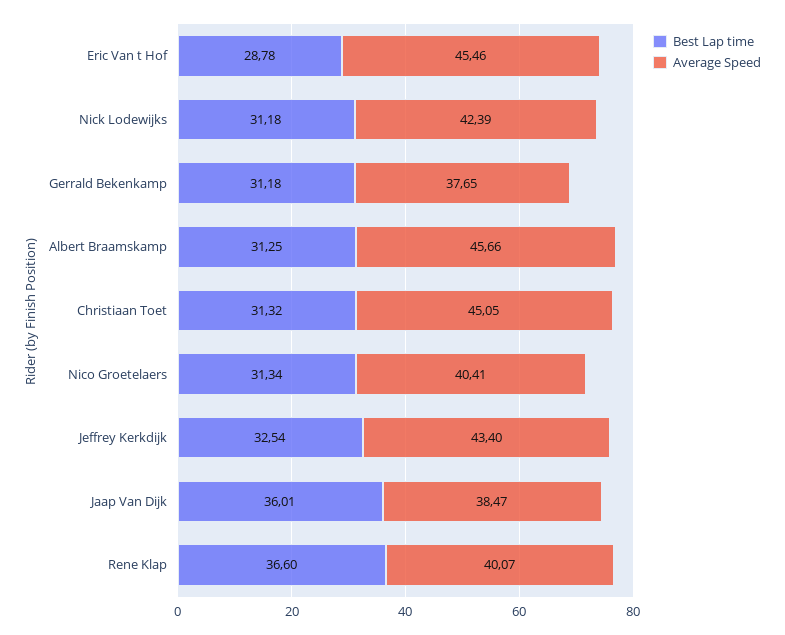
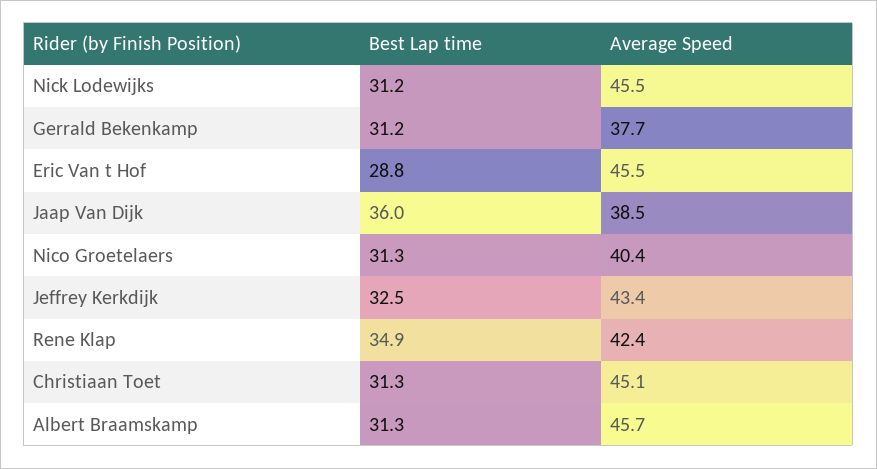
  {
    "Best Lap time": {
      "Eric Van t Hof": 28.78,
      "Nick Lodewijks": 31.18,
      "Gerrald Bekenkamp": 31.18,
      "Albert Braamskamp": 31.25,
      "Christiaan Toet": 31.32,
      "Nico Groetelaers": 31.34,
      "Jeffrey Kerkdijk": 32.54,
      "Jaap Van Dijk": 36.01,
-     "Rene Klap": 36.6
+     "Rene Klap": 34.9
    },
    "Average Speed": {
      "Eric Van t Hof": 45.46,
-     "Nick Lodewijks": 42.39,
+     "Nick Lodewijks": 45.5,
      "Gerrald Bekenkamp": 37.65,
      "Albert Braamskamp": 45.66,
      "Christiaan Toet": 45.05,
      "Nico Groetelaers": 40.41,
      "Jeffrey Kerkdijk": 43.4,
      "Jaap Van Dijk": 38.47,
-     "Rene Klap": 40.07
+     "Rene Klap": 42.4
    }
  }

